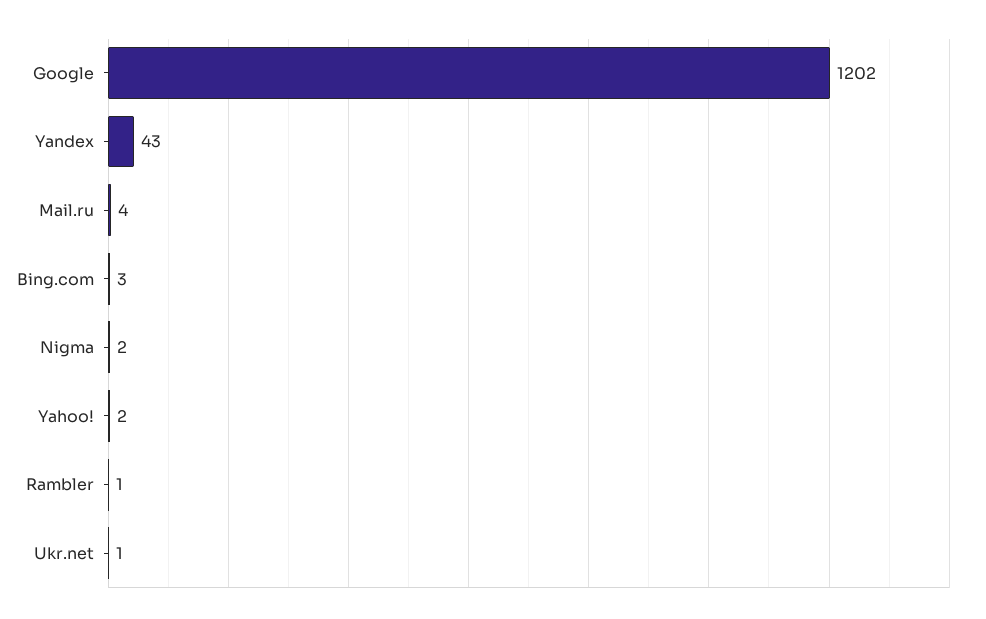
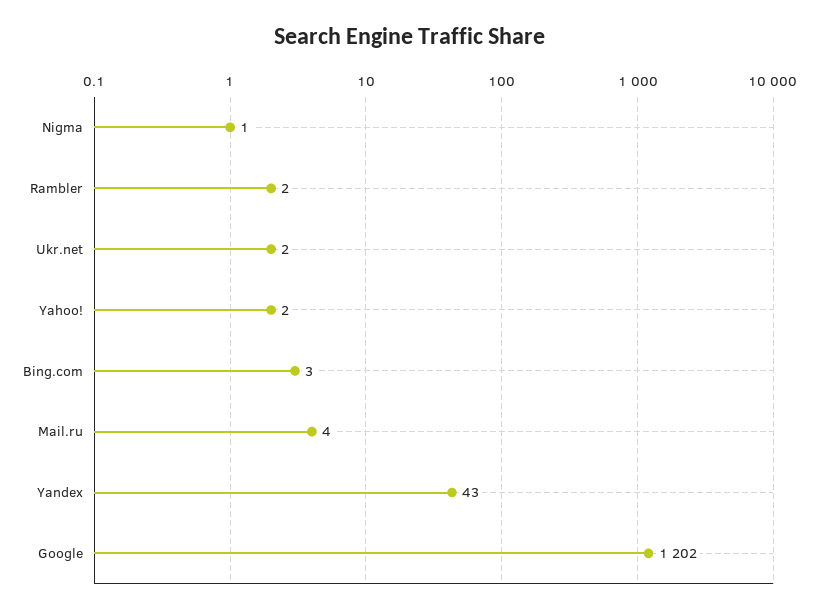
  {
    "Google": 1202,
    "Yandex": 43,
    "Mail.ru": 4,
    "Bing.com": 3,
-   "Nigma": 2,
+   "Nigma": 1,
    "Yahoo!": 2,
-   "Rambler": 1,
+   "Rambler": 2,
-   "Ukr.net": 1
+   "Ukr.net": 2
  }

